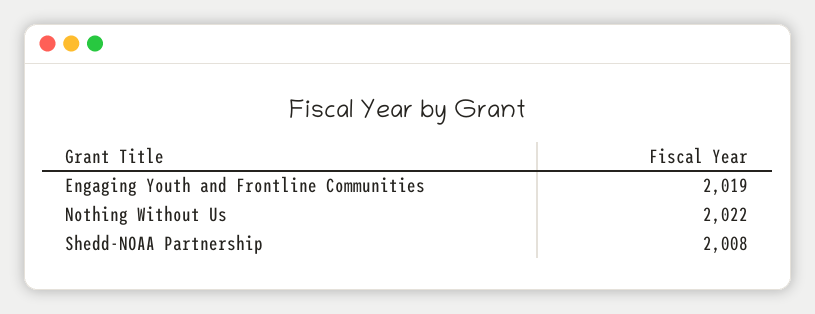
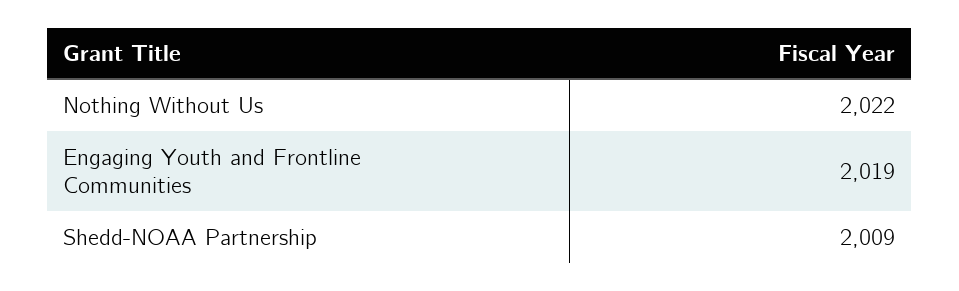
  {
    "Engaging Youth and Frontline Communities": 2019,
    "Nothing Without Us": 2022,
-   "Shedd-NOAA Partnership": 2008
+   "Shedd-NOAA Partnership": 2009
  }

